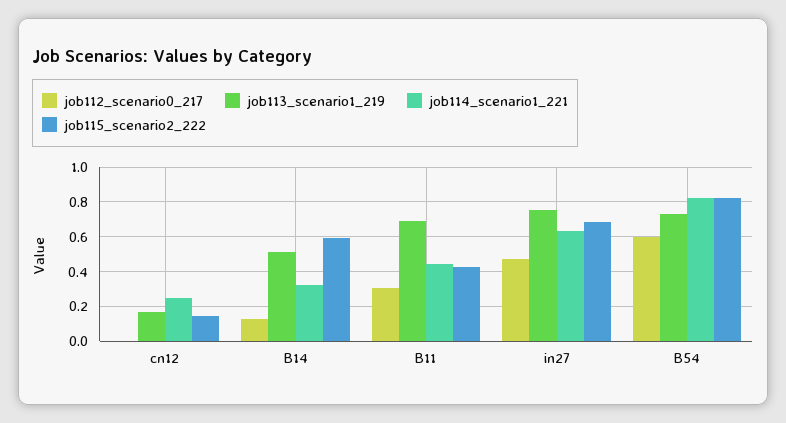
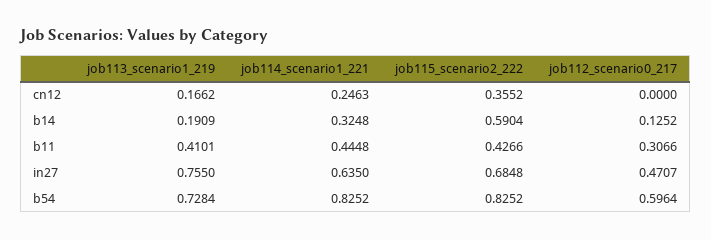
  {
    "job112_scenario0_217": {
      "cn12": 0,
      "B14": 0.1252,
      "B11": 0.3066,
      "in27": 0.4707,
      "B54": 0.5964
    },
    "job113_scenario1_219": {
      "cn12": 0.1662,
-     "B14": 0.5,
+     "B14": 0.1909,
-     "B11": 0.7,
+     "B11": 0.4101,
      "in27": 0.755,
      "B54": 0.7284
    },
    "job114_scenario1_221": {
      "cn12": 0.2463,
      "B14": 0.3248,
      "B11": 0.4448,
      "in27": 0.635,
      "B54": 0.8252
    },
    "job115_scenario2_222": {
-     "cn12": 0.15,
+     "cn12": 0.3552,
      "B14": 0.5904,
      "B11": 0.4266,
      "in27": 0.6848,
      "B54": 0.8252
    }
  }

